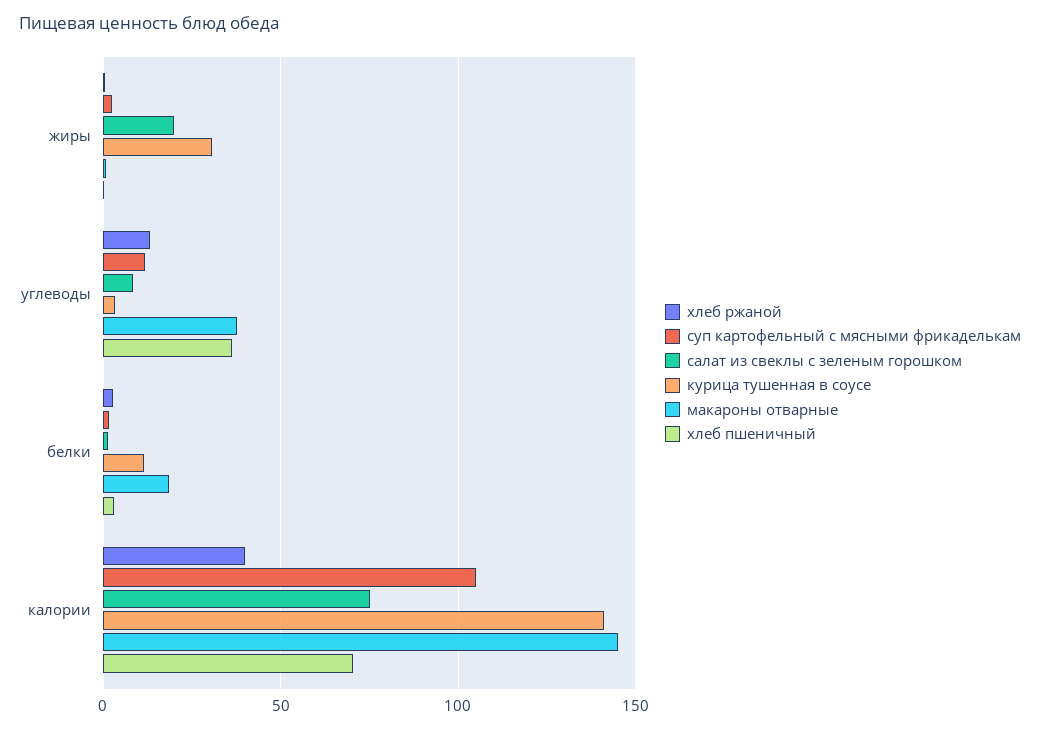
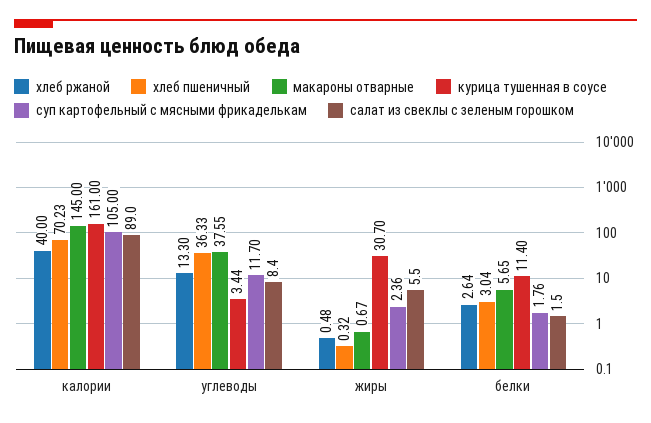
  {
    "хлеб ржаной": {
      "жиры": 0.48,
      "углеводы": 13.3,
      "белки": 2.64,
      "калории": 40
    },
    "суп картофельный с мясными фрикаделькам": {
      "жиры": 2.36,
      "углеводы": 11.7,
      "белки": 1.76,
      "калории": 105
    },
    "салат из свеклы с зеленым горошком": {
-     "жиры": 20,
+     "жиры": 5.5,
      "углеводы": 8.4,
      "белки": 1.5,
-     "калории": 75
+     "калории": 89
    },
    "курица тушенная в соусе": {
      "жиры": 30.7,
      "углеводы": 3.44,
      "белки": 11.4,
-     "калории": 140
+     "калории": 161
    },
    "макароны отварные": {
      "жиры": 0.67,
      "углеводы": 37.55,
-     "белки": 20,
+     "белки": 5.65,
      "калории": 145
    },
    "хлеб пшеничный": {
      "жиры": 0.32,
      "углеводы": 36.33,
      "белки": 3.04,
      "калории": 70.23
    }
  }

